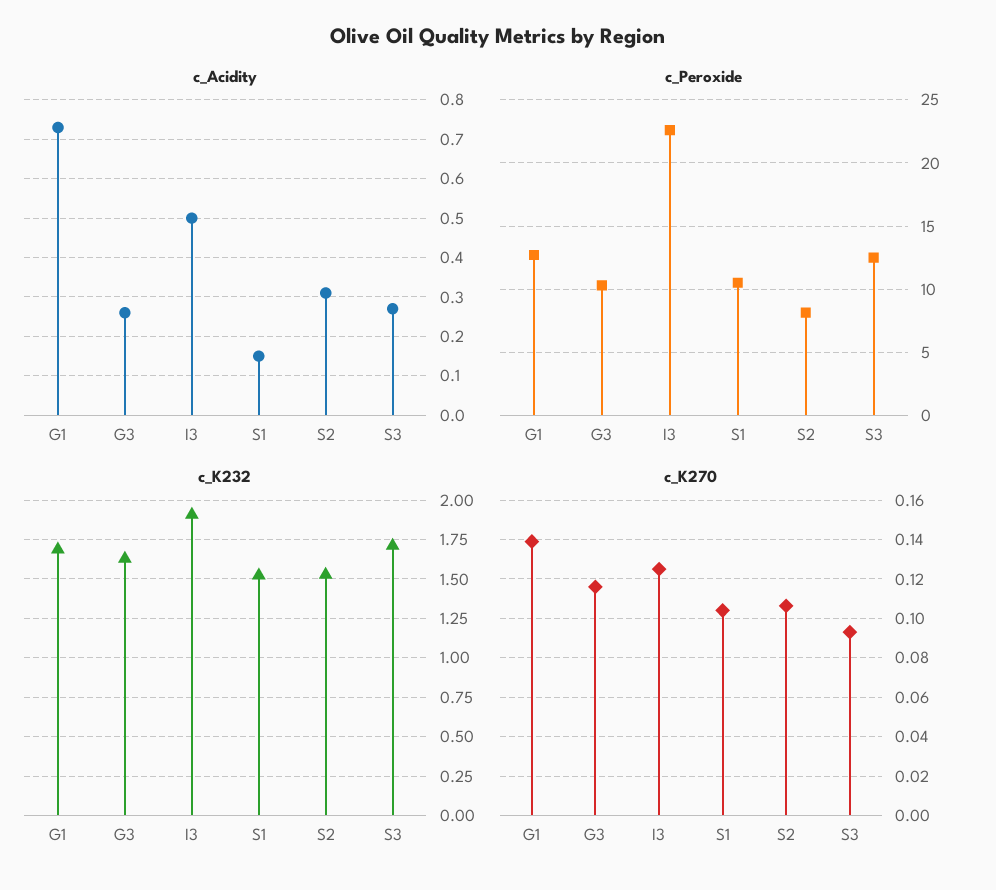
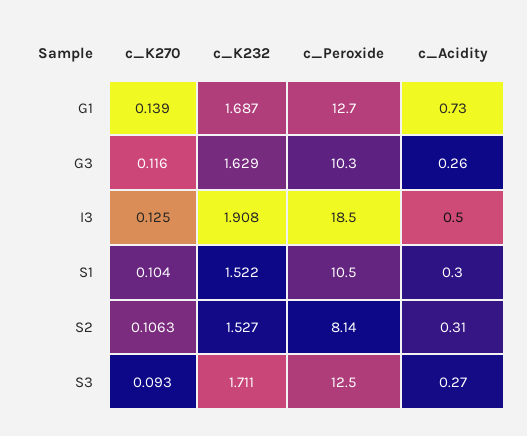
  {
    "c_Acidity": {
      "G1": 0.73,
      "G3": 0.26,
      "I3": 0.5,
-     "S1": 0.15,
+     "S1": 0.3,
      "S2": 0.31,
      "S3": 0.27
    },
    "c_Peroxide": {
      "G1": 12.7,
      "G3": 10.3,
-     "I3": 22.5,
+     "I3": 18.5,
      "S1": 10.5,
      "S2": 8.14,
      "S3": 12.5
    },
    "c_K232": {
      "G1": 1.687,
      "G3": 1.629,
      "I3": 1.908,
      "S1": 1.522,
      "S2": 1.527,
      "S3": 1.711
    },
    "c_K270": {
      "G1": 0.139,
      "G3": 0.116,
      "I3": 0.125,
      "S1": 0.104,
      "S2": 0.1063,
      "S3": 0.093
    }
  }

